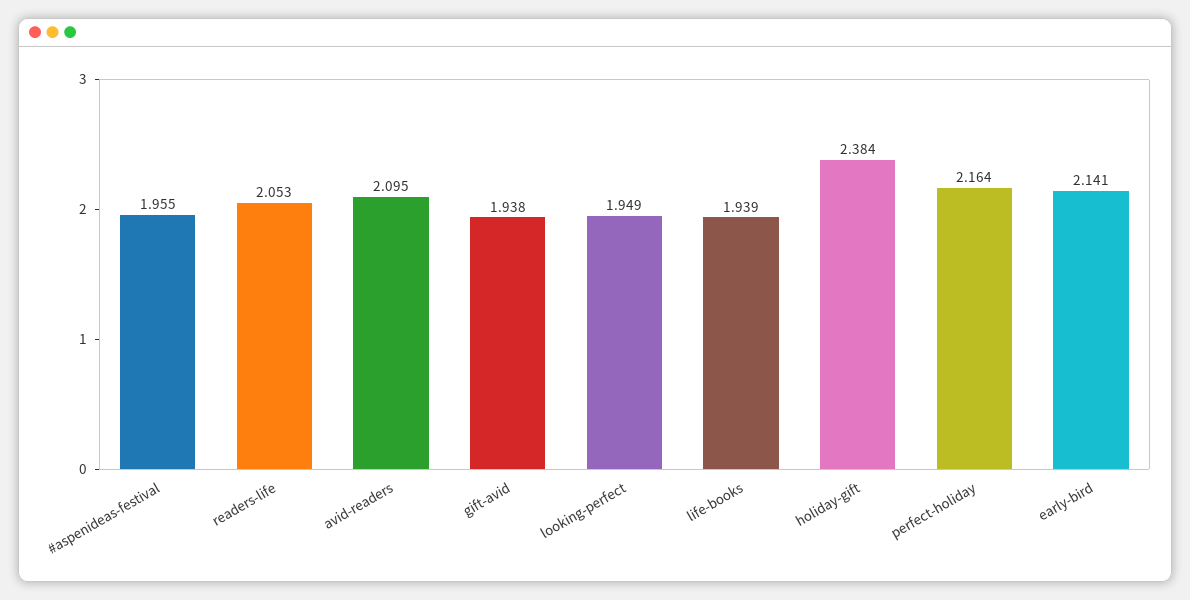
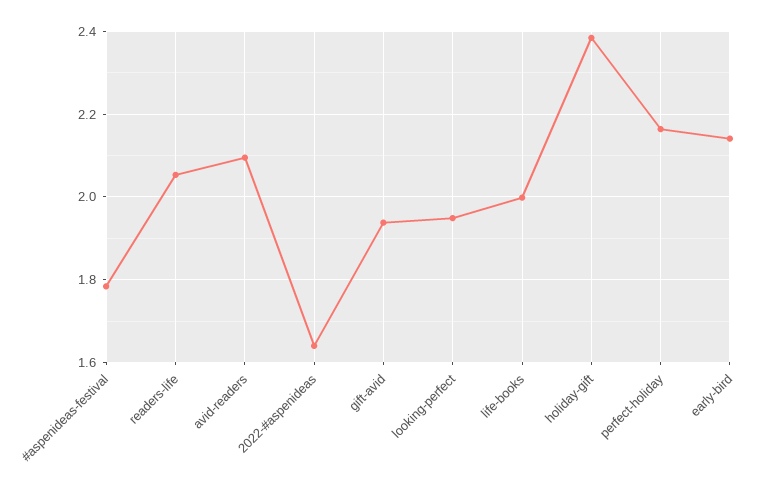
  {
-   "#aspenideas-festival": 1.955,
+   "#aspenideas-festival": 1.78,
    "readers-life": 2.053,
    "avid-readers": 2.095,
    "gift-avid": 1.938,
    "looking-perfect": 1.949,
-   "life-books": 1.939,
+   "life-books": 2,
    "holiday-gift": 2.384,
    "perfect-holiday": 2.164,
-   "early-bird": 2.141
+   "early-bird": 2.141,
+   "2022-#aspenideas": 1.64
  }

